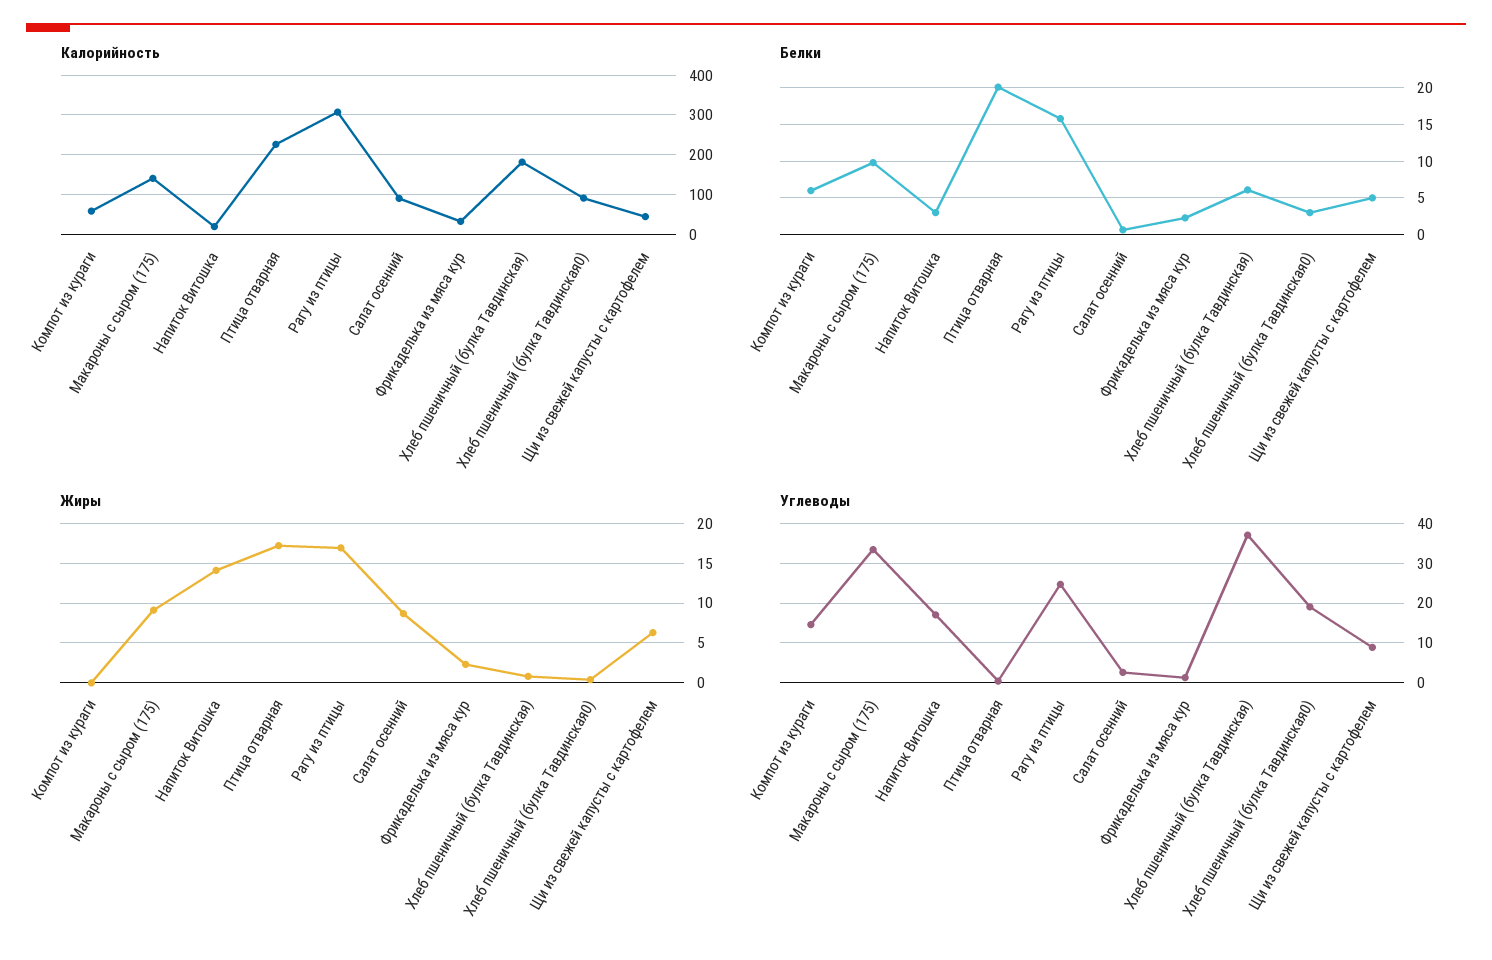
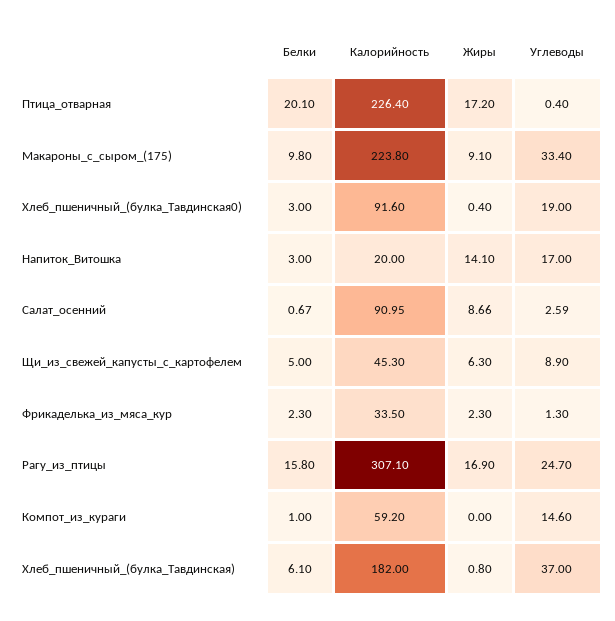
  {
    "Калорийность": {
      "Компот из кураги": 59.2,
-     "Макароны с сыром (175)": 140,
+     "Макароны с сыром (175)": 223.8,
      "Напиток Витошка": 20,
      "Птица отварная": 226.4,
      "Рагу из птицы": 307.1,
      "Салат осенний": 90.95,
      "Фрикаделька из мяса кур": 33.5,
      "Хлеб пшеничный (булка Тавдинская)": 182,
      "Хлеб пшеничный (булка Тавдинская0)": 91.6,
      "Щи из свежей капусты с картофелем": 45.3
    },
    "Белки": {
-     "Компот из кураги": 6,
+     "Компот из кураги": 1,
      "Макароны с сыром (175)": 9.8,
      "Напиток Витошка": 3,
      "Птица отварная": 20.1,
      "Рагу из птицы": 15.8,
      "Салат осенний": 0.67,
      "Фрикаделька из мяса кур": 2.3,
      "Хлеб пшеничный (булка Тавдинская)": 6.1,
      "Хлеб пшеничный (булка Тавдинская0)": 3,
      "Щи из свежей капусты с картофелем": 5
    },
    "Жиры": {
      "Компот из кураги": 0,
      "Макароны с сыром (175)": 9.1,
      "Напиток Витошка": 14.1,
      "Птица отварная": 17.2,
      "Рагу из птицы": 16.9,
      "Салат осенний": 8.66,
      "Фрикаделька из мяса кур": 2.3,
      "Хлеб пшеничный (булка Тавдинская)": 0.8,
      "Хлеб пшеничный (булка Тавдинская0)": 0.4,
      "Щи из свежей капусты с картофелем": 6.3
    },
    "Углеводы": {
      "Компот из кураги": 14.6,
      "Макароны с сыром (175)": 33.4,
      "Напиток Витошка": 17,
      "Птица отварная": 0.4,
      "Рагу из птицы": 24.7,
      "Салат осенний": 2.59,
      "Фрикаделька из мяса кур": 1.3,
      "Хлеб пшеничный (булка Тавдинская)": 37,
      "Хлеб пшеничный (булка Тавдинская0)": 19,
      "Щи из свежей капусты с картофелем": 8.9
    }
  }

